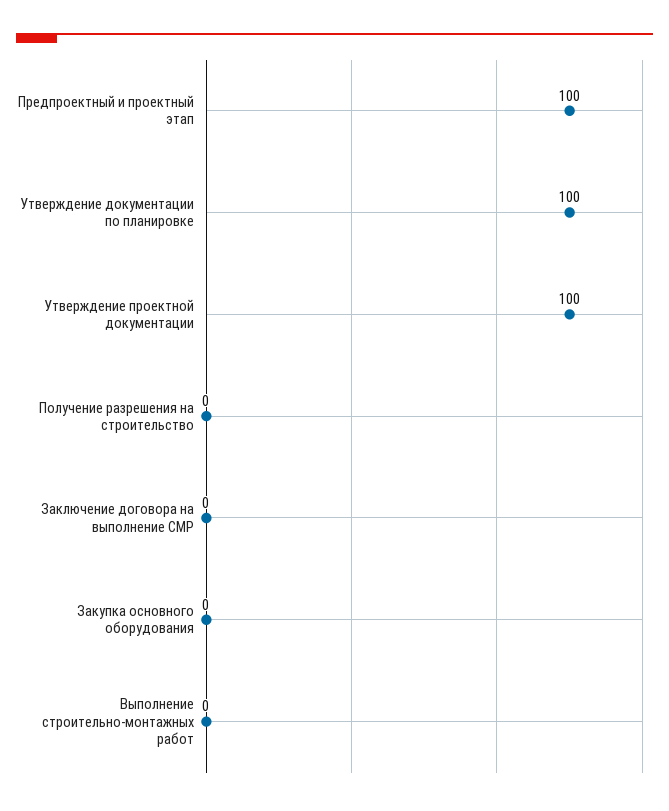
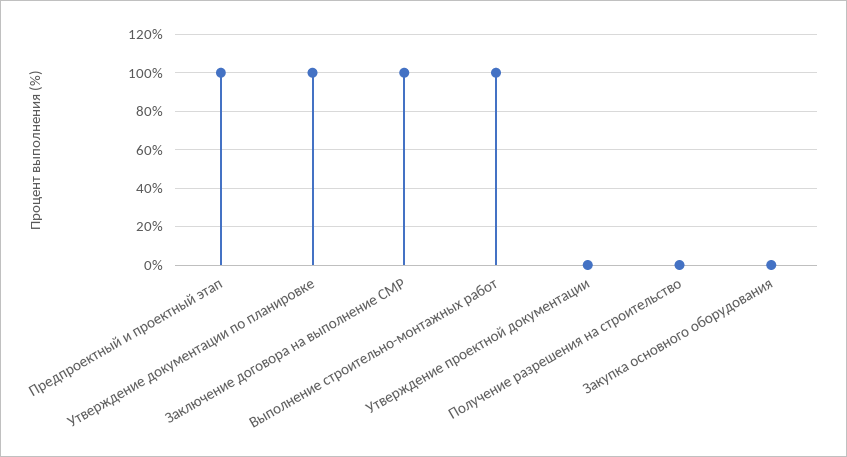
  {
    "Предпроектный и проектный этап": 100,
    "Утверждение документации по планировке": 100,
-   "Утверждение проектной документации": 100,
+   "Утверждение проектной документации": 0,
    "Получение разрешения на строительство": 0,
-   "Заключение договора на выполнение СМР": 0,
+   "Заключение договора на выполнение СМР": 100,
    "Закупка основного оборудования": 0,
-   "Выполнение строительно-монтажных работ": 0
+   "Выполнение строительно-монтажных работ": 100
  }

